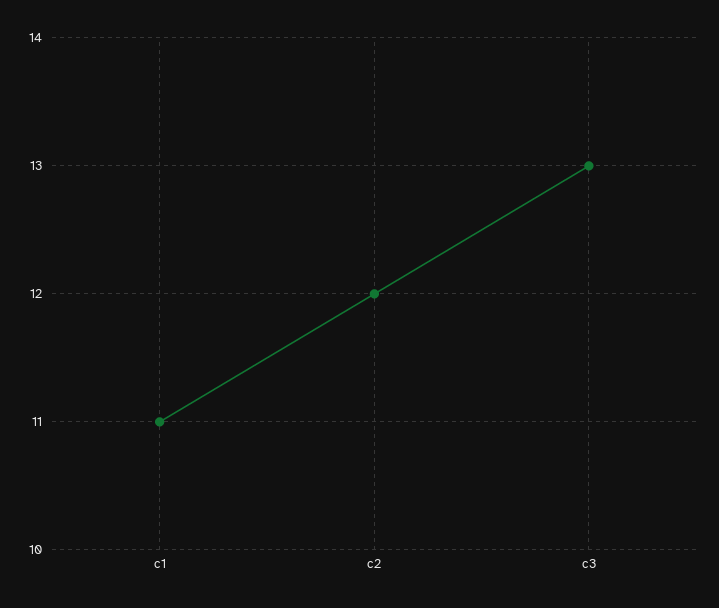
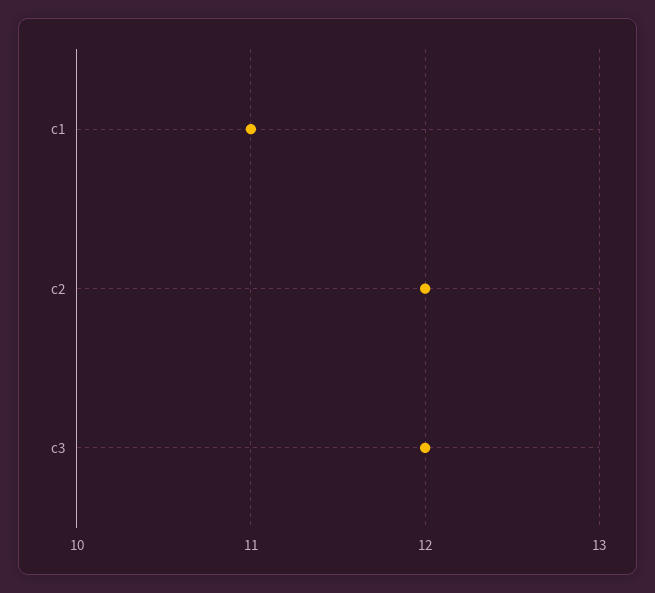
  {
    "c1": 11,
    "c2": 12,
-   "c3": 13
+   "c3": 12
  }

